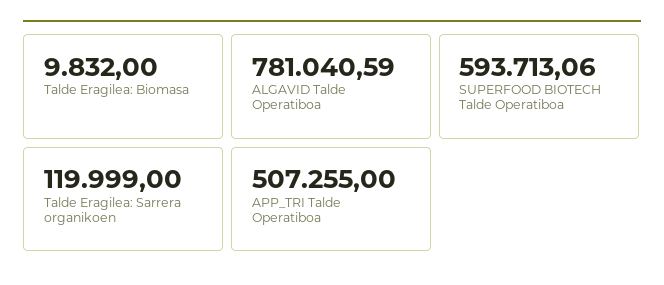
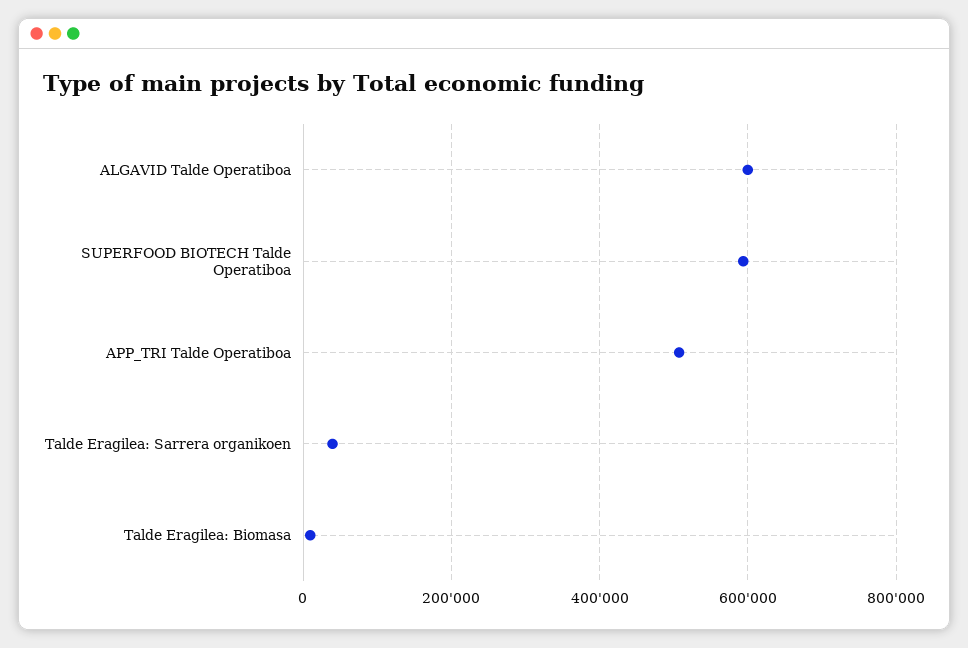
  {
    "Talde Eragilea: Biomasa": 9832,
-   "ALGAVID Talde Operatiboa": 781040.59,
+   "ALGAVID Talde Operatiboa": 600000,
    "SUPERFOOD BIOTECH Talde Operatiboa": 593713.06,
-   "Talde Eragilea: Sarrera organikoen": 119999,
+   "Talde Eragilea: Sarrera organikoen": 40000,
    "APP_TRI Talde Operatiboa": 507255
  }

